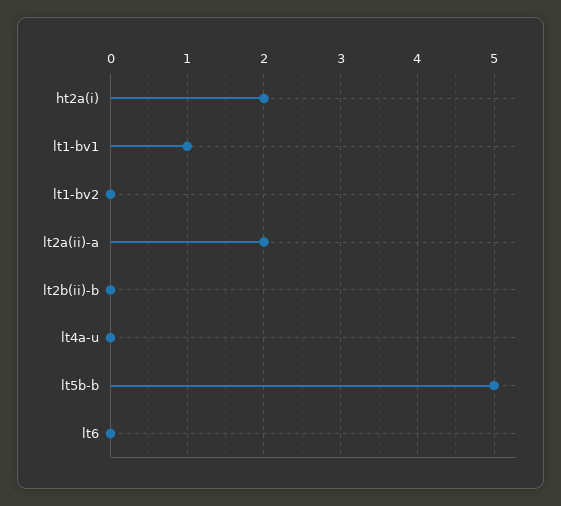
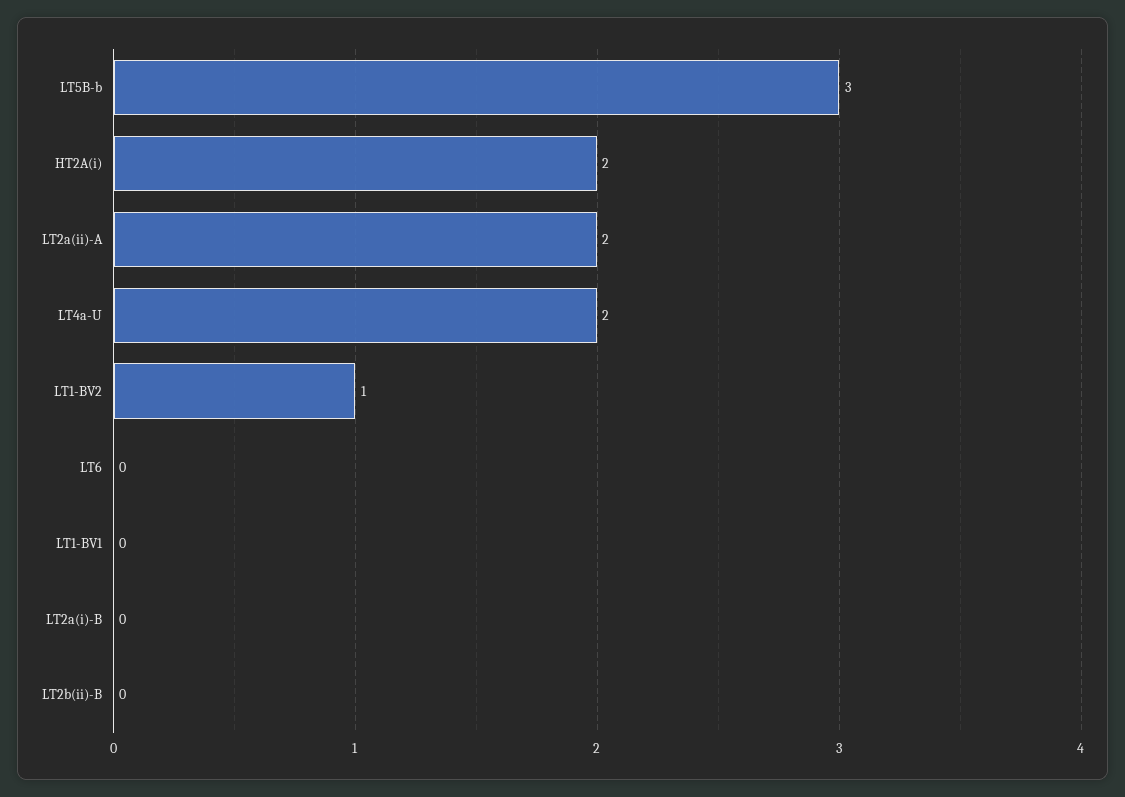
  {
    "ht2a(i)": 2,
-   "lt1-bv1": 1,
+   "lt1-bv1": 0,
-   "lt1-bv2": 0,
+   "lt1-bv2": 1,
    "lt2a(ii)-a": 2,
    "lt2b(ii)-b": 0,
-   "lt4a-u": 0,
+   "lt4a-u": 2,
-   "lt5b-b": 5,
+   "lt5b-b": 3,
-   "lt6": 0
+   "lt6": 0,
+   "LT2a(i)-B": 0
  }

